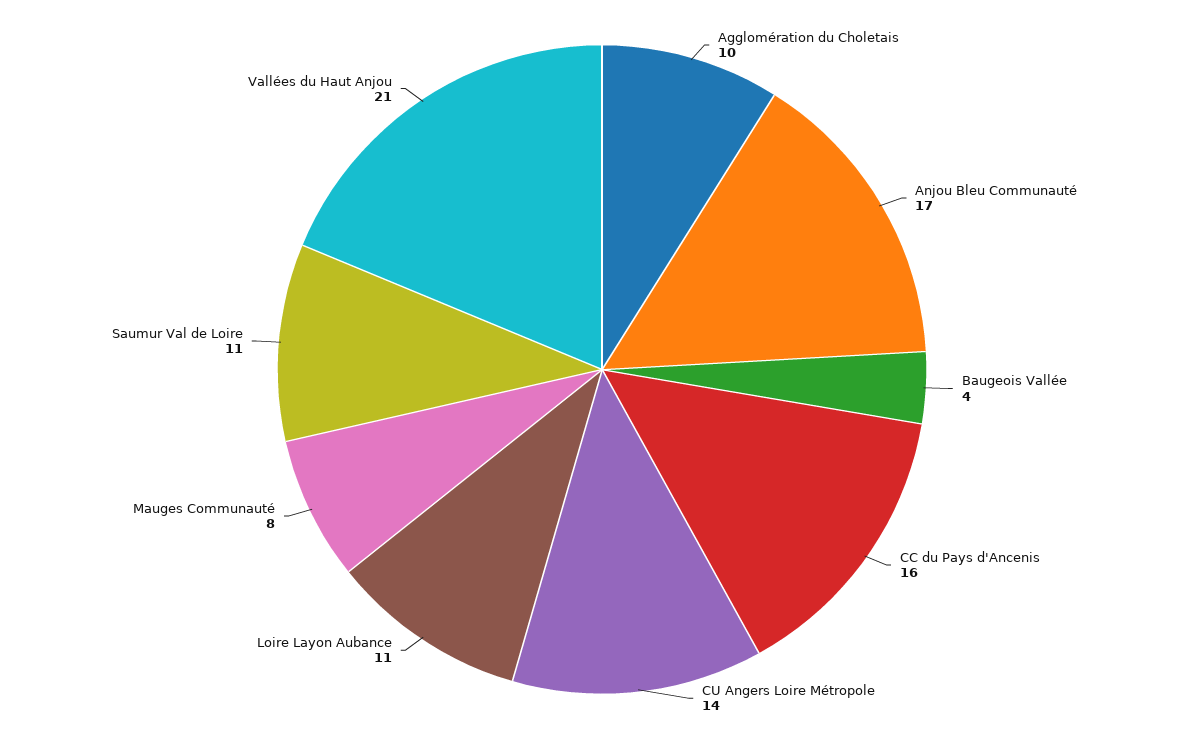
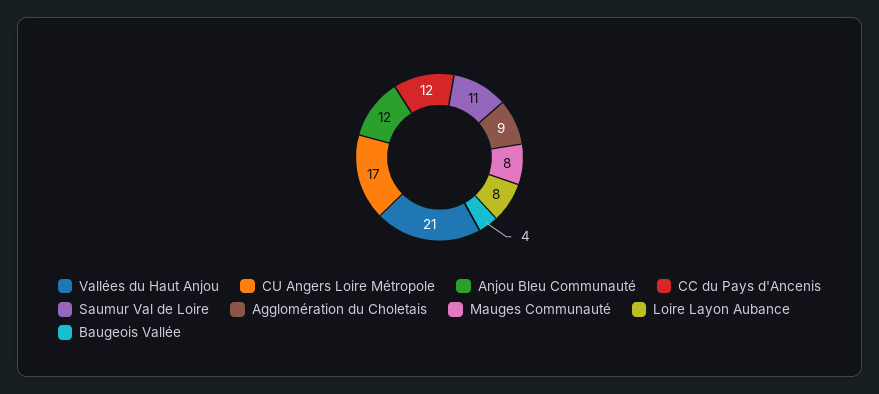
  {
-   "Agglomération du Choletais": 10,
+   "Agglomération du Choletais": 9,
-   "Anjou Bleu Communauté": 17,
+   "Anjou Bleu Communauté": 12,
    "Baugeois Vallée": 4,
-   "CC du Pays d'Ancenis": 16,
+   "CC du Pays d'Ancenis": 12,
-   "CU Angers Loire Métropole": 14,
+   "CU Angers Loire Métropole": 17,
-   "Loire Layon Aubance": 11,
+   "Loire Layon Aubance": 8,
    "Mauges Communauté": 8,
    "Saumur Val de Loire": 11,
    "Vallées du Haut Anjou": 21
  }

